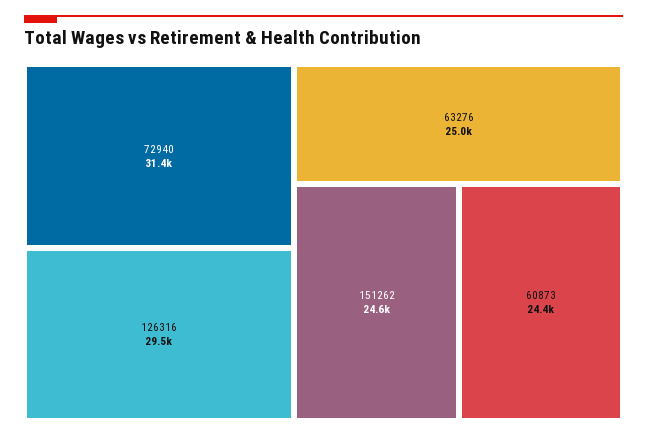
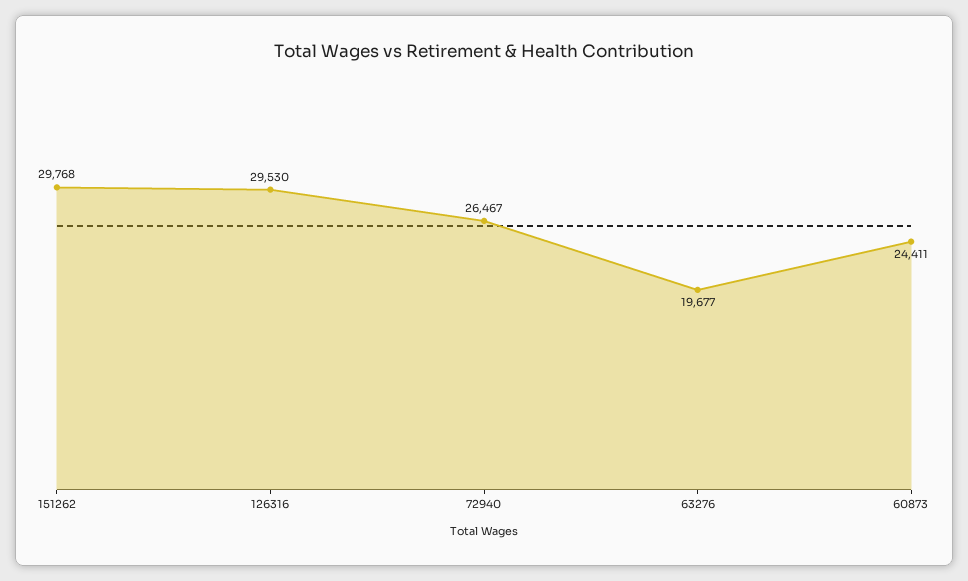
  {
-   "72940": 31400,
+   "72940": 26467,
    "126316": 29530,
-   "63276": 25000,
+   "63276": 19677,
-   "151262": 24600,
+   "151262": 29768,
    "60873": 24411
  }

